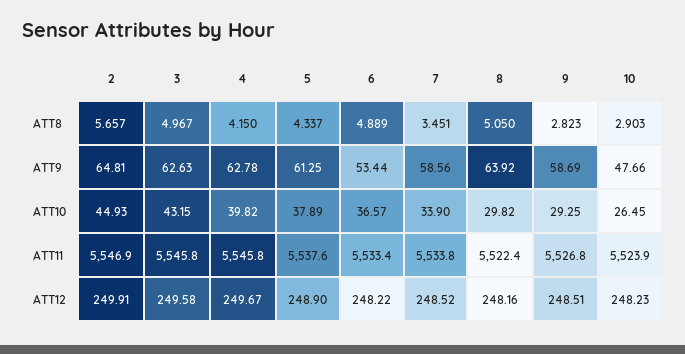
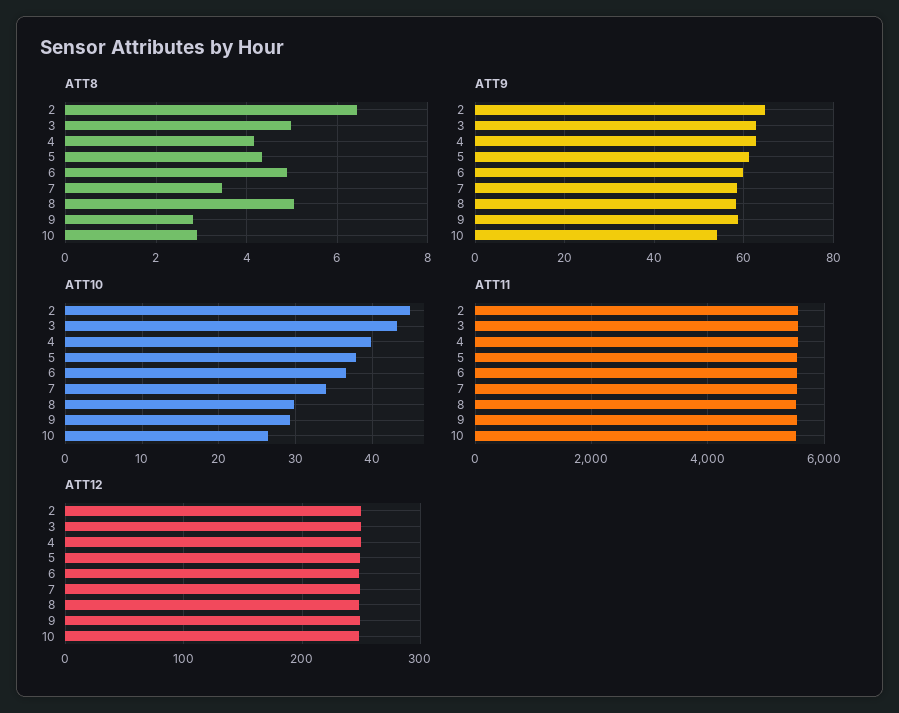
  {
    "ATT8": {
-     "2": 5.657,
+     "2": 6.4,
      "3": 4.967,
      "4": 4.15,
      "5": 4.337,
      "6": 4.889,
      "7": 3.451,
      "8": 5.05,
      "9": 2.823,
      "10": 2.903
    },
    "ATT9": {
      "2": 64.81,
      "3": 62.63,
      "4": 62.78,
      "5": 61.25,
-     "6": 53.44,
+     "6": 60,
      "7": 58.56,
-     "8": 63.92,
+     "8": 58,
      "9": 58.69,
-     "10": 47.66
+     "10": 54
    },
    "ATT10": {
      "2": 44.93,
      "3": 43.15,
      "4": 39.82,
      "5": 37.89,
      "6": 36.57,
      "7": 33.9,
      "8": 29.82,
      "9": 29.25,
      "10": 26.45
    },
    "ATT11": {
      "2": 5546.9,
      "3": 5545.8,
      "4": 5545.8,
      "5": 5537.6,
      "6": 5533.4,
      "7": 5533.8,
      "8": 5522.4,
      "9": 5526.8,
      "10": 5523.9
    },
    "ATT12": {
      "2": 249.91,
      "3": 249.58,
      "4": 249.67,
      "5": 248.9,
      "6": 248.22,
      "7": 248.52,
      "8": 248.16,
      "9": 248.51,
      "10": 248.23
    }
  }

